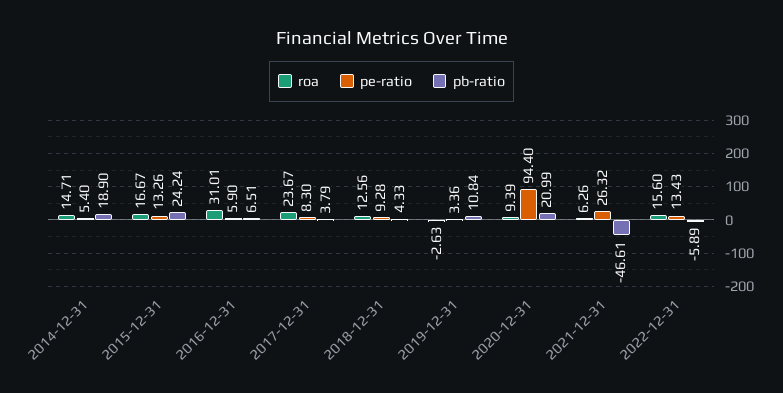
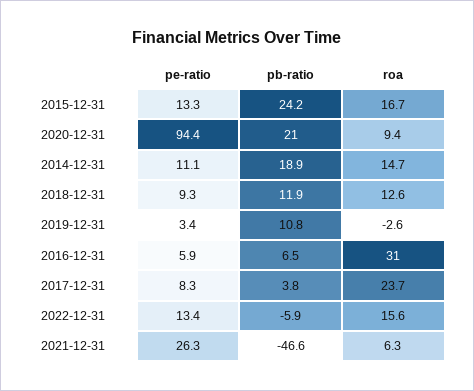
  {
    "roa": {
      "2014-12-31": 14.71,
      "2015-12-31": 16.67,
      "2016-12-31": 31.01,
      "2017-12-31": 23.67,
      "2018-12-31": 12.56,
      "2019-12-31": -2.63,
      "2020-12-31": 9.39,
      "2021-12-31": 6.26,
      "2022-12-31": 15.6
    },
    "pe-ratio": {
-     "2014-12-31": 5.4,
+     "2014-12-31": 11.1,
      "2015-12-31": 13.26,
      "2016-12-31": 5.9,
      "2017-12-31": 8.3,
      "2018-12-31": 9.28,
      "2019-12-31": 3.36,
      "2020-12-31": 94.4,
      "2021-12-31": 26.32,
      "2022-12-31": 13.43
    },
    "pb-ratio": {
      "2014-12-31": 18.9,
      "2015-12-31": 24.24,
      "2016-12-31": 6.51,
      "2017-12-31": 3.79,
-     "2018-12-31": 4.33,
+     "2018-12-31": 11.9,
      "2019-12-31": 10.84,
      "2020-12-31": 20.99,
      "2021-12-31": -46.61,
      "2022-12-31": -5.89
    }
  }

